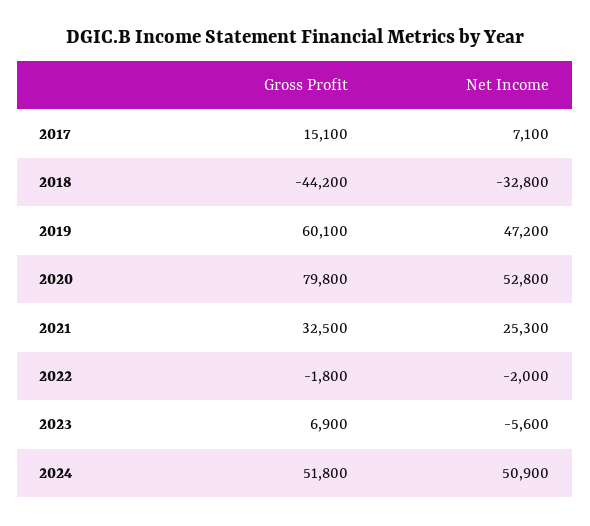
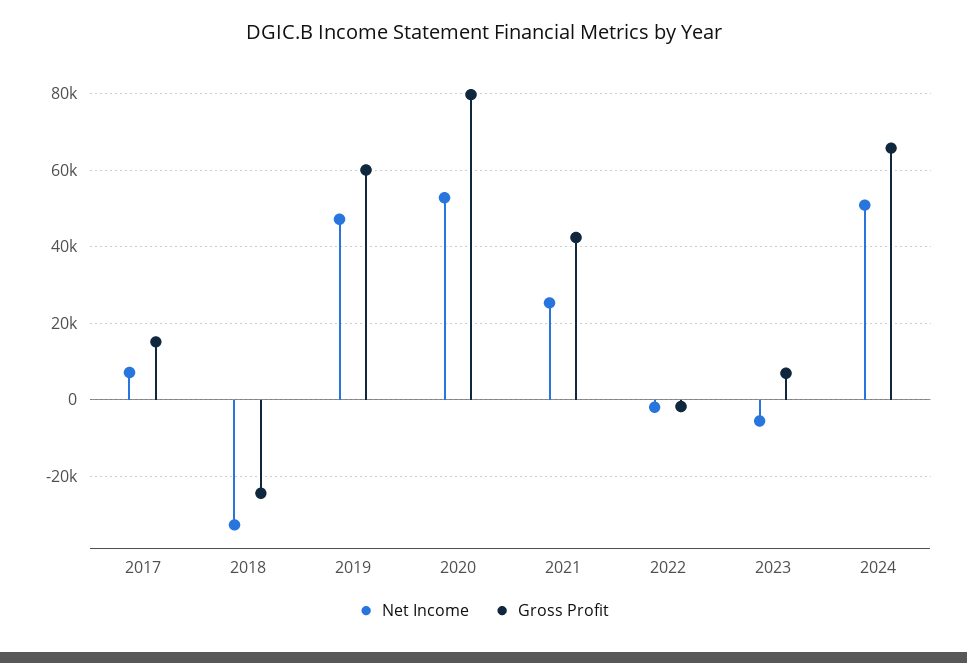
  {
    "Gross Profit": {
      "2017": 15100,
-     "2018": -44200,
+     "2018": -24000,
      "2019": 60100,
      "2020": 79800,
-     "2021": 32500,
+     "2021": 42000,
      "2022": -1800,
      "2023": 6900,
-     "2024": 51800
+     "2024": 66000
    },
    "Net Income": {
      "2017": 7100,
      "2018": -32800,
      "2019": 47200,
      "2020": 52800,
      "2021": 25300,
      "2022": -2000,
      "2023": -5600,
      "2024": 50900
    }
  }

